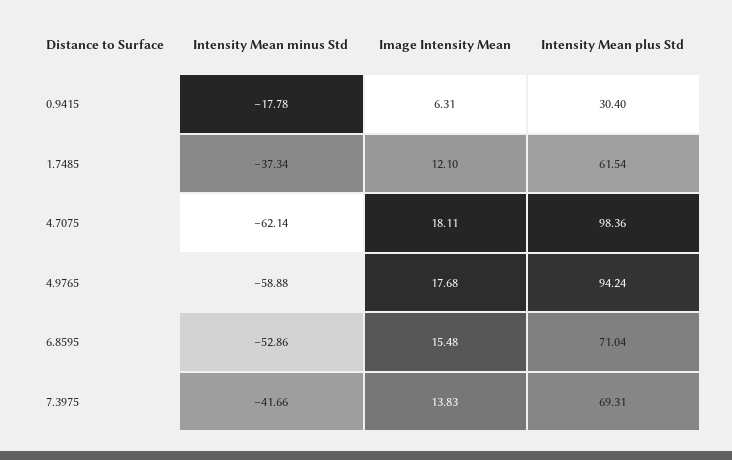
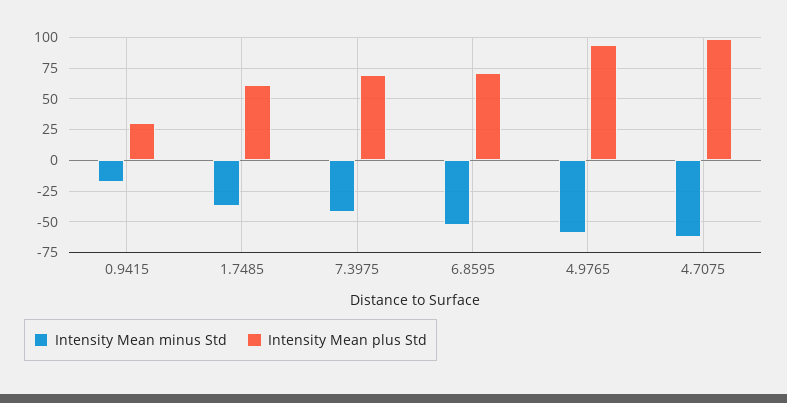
  {
    "Intensity Mean minus Std": {
      "0.9415": -17.78,
      "1.7485": -37.34,
      "4.7075": -62.14,
      "4.9765": -58.88,
      "6.8595": -52.86,
      "7.3975": -41.66
    },
-   "Image Intensity Mean": {
-     "0.9415": 6.31,
-     "1.7485": 12.1,
-     "4.7075": 18.11,
-     "4.9765": 17.68,
-     "6.8595": 15.48,
-     "7.3975": 13.83
-   },
    "Intensity Mean plus Std": {
      "0.9415": 30.4,
      "1.7485": 61.54,
      "4.7075": 98.36,
      "4.9765": 94.24,
      "6.8595": 71.04,
      "7.3975": 69.31
    }
  }

